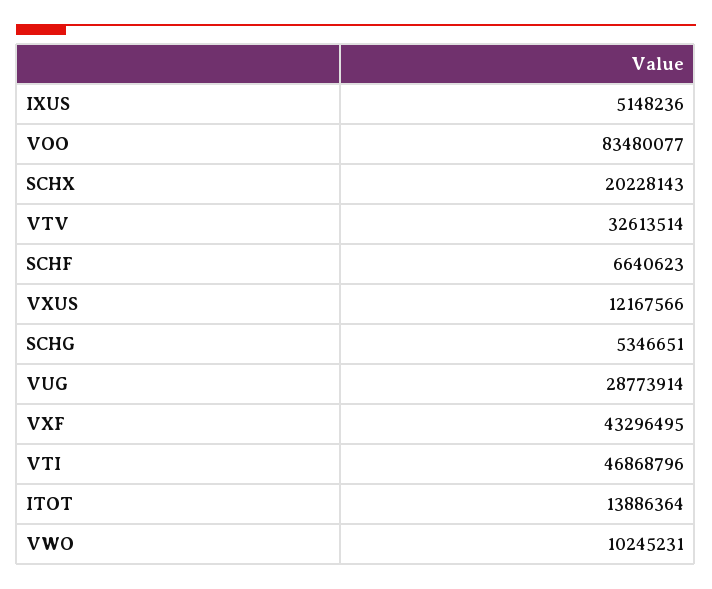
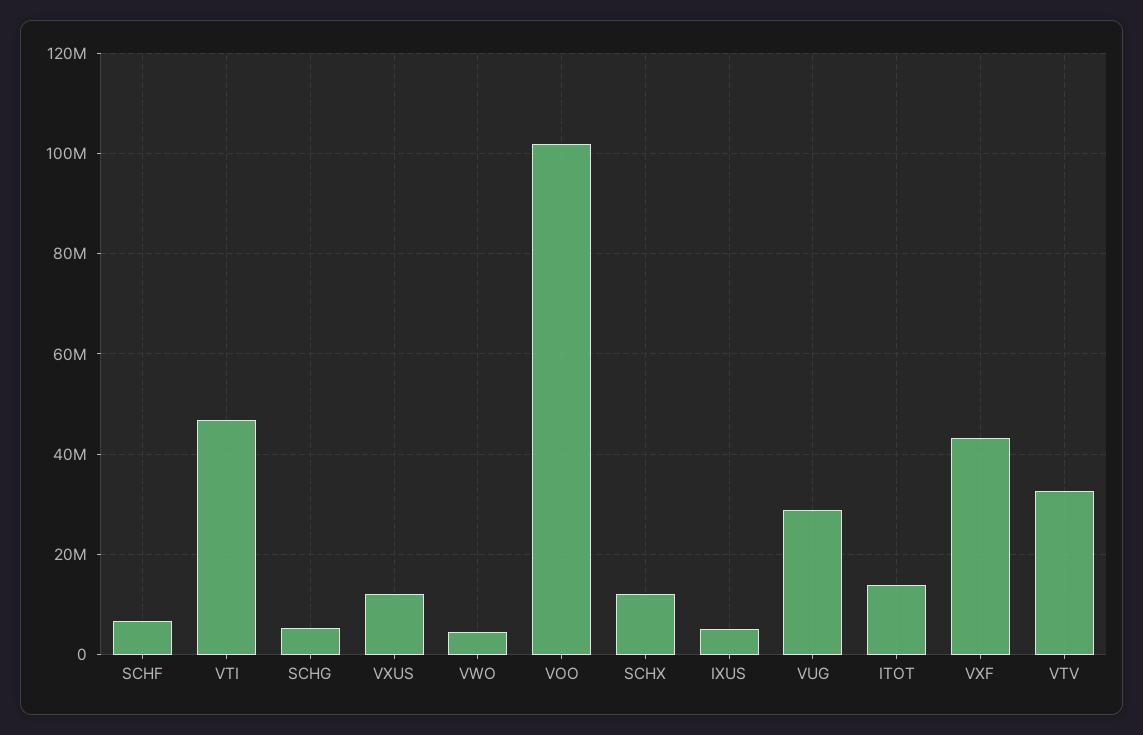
  {
    "IXUS": 5148236,
-   "VOO": 83480077,
+   "VOO": 102000000,
-   "SCHX": 20228143,
+   "SCHX": 12000000,
    "VTV": 32613514,
    "SCHF": 6640623,
    "VXUS": 12167566,
    "SCHG": 5346651,
    "VUG": 28773914,
    "VXF": 43296495,
    "VTI": 46868796,
    "ITOT": 13886364,
-   "VWO": 10245231
+   "VWO": 4000000
  }

